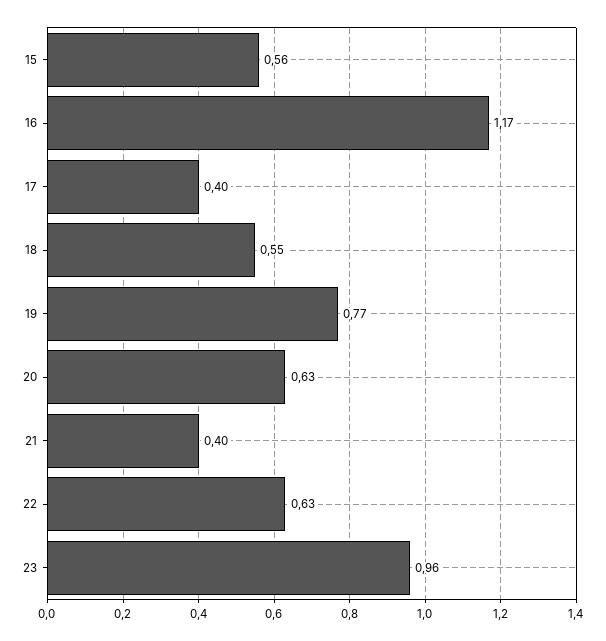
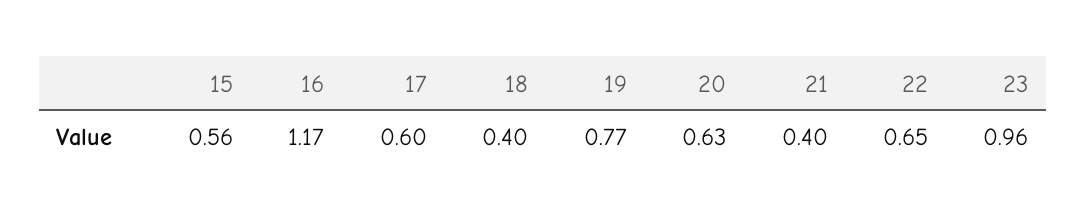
  {
    "15": 0.56,
    "16": 1.17,
-   "17": 0.4,
+   "17": 0.6,
-   "18": 0.55,
+   "18": 0.4,
    "19": 0.77,
    "20": 0.63,
    "21": 0.4,
-   "22": 0.63,
+   "22": 0.65,
    "23": 0.96
  }

